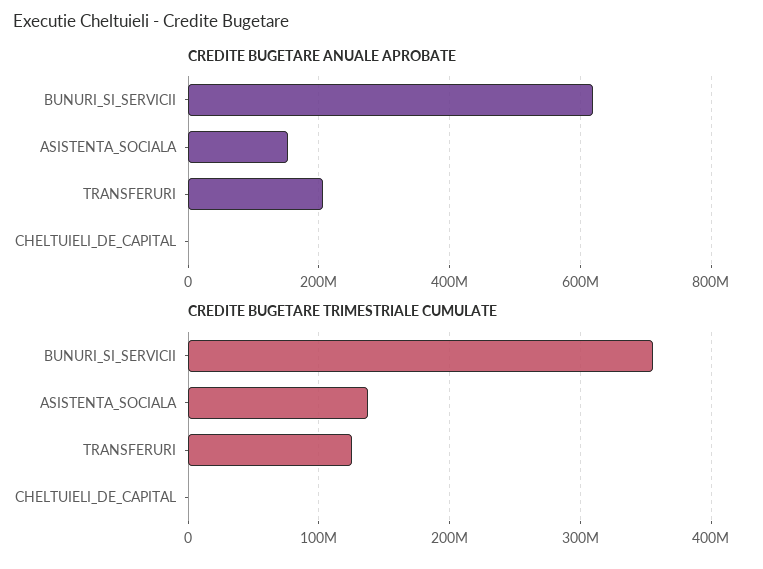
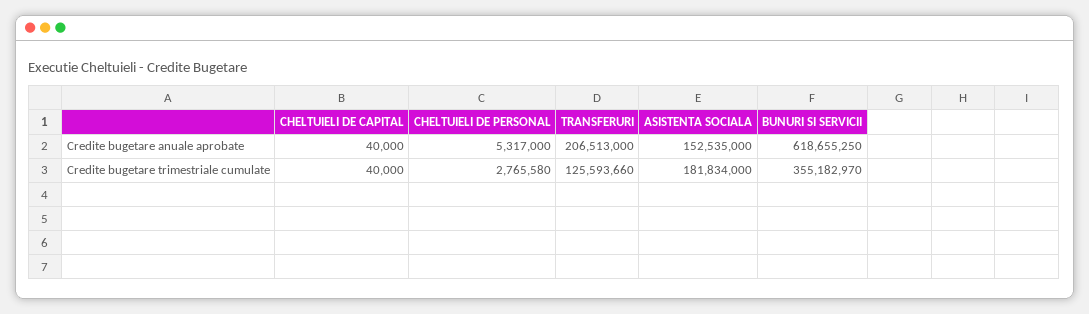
  {
    "CREDITE BUGETARE ANUALE APROBATE": {
      "BUNURI_SI_SERVICII": 618655250,
      "ASISTENTA_SOCIALA": 152535000,
      "TRANSFERURI": 206513000,
-     "CHELTUIELI_DE_CAPITAL": 40000
+     "CHELTUIELI_DE_CAPITAL": 40000,
+     "CHELTUIELI DE PERSONAL": 5317000
    },
    "CREDITE BUGETARE TRIMESTRIALE CUMULATE": {
      "BUNURI_SI_SERVICII": 355182970,
-     "ASISTENTA_SOCIALA": 140000000,
+     "ASISTENTA_SOCIALA": 181834000,
      "TRANSFERURI": 125593660,
-     "CHELTUIELI_DE_CAPITAL": 40000
+     "CHELTUIELI_DE_CAPITAL": 40000,
+     "CHELTUIELI DE PERSONAL": 2765580
    }
  }

